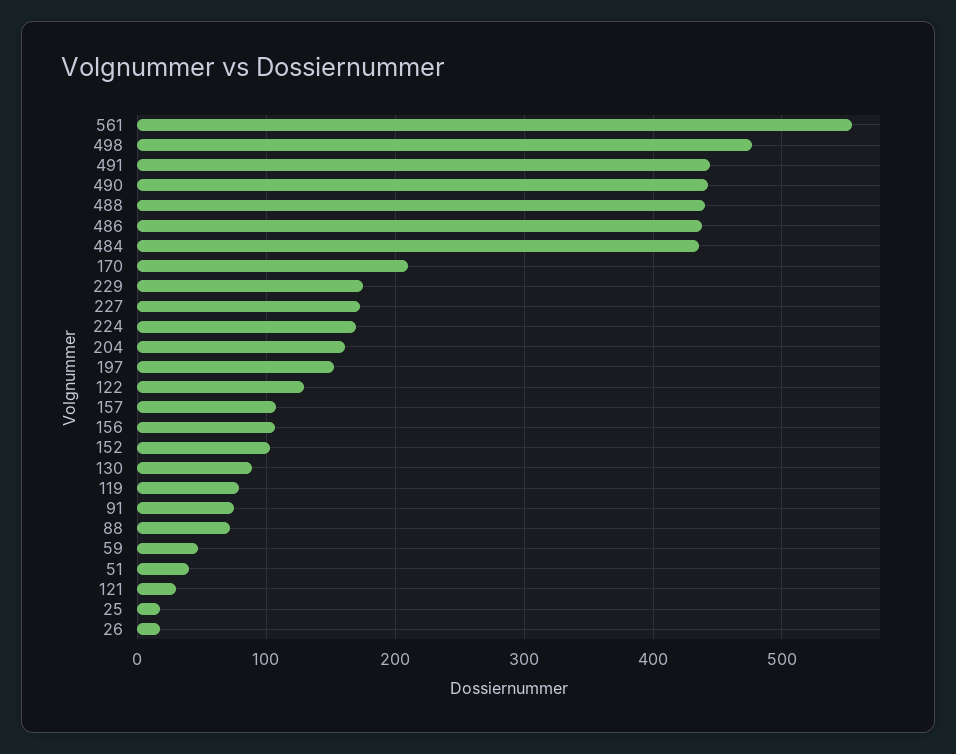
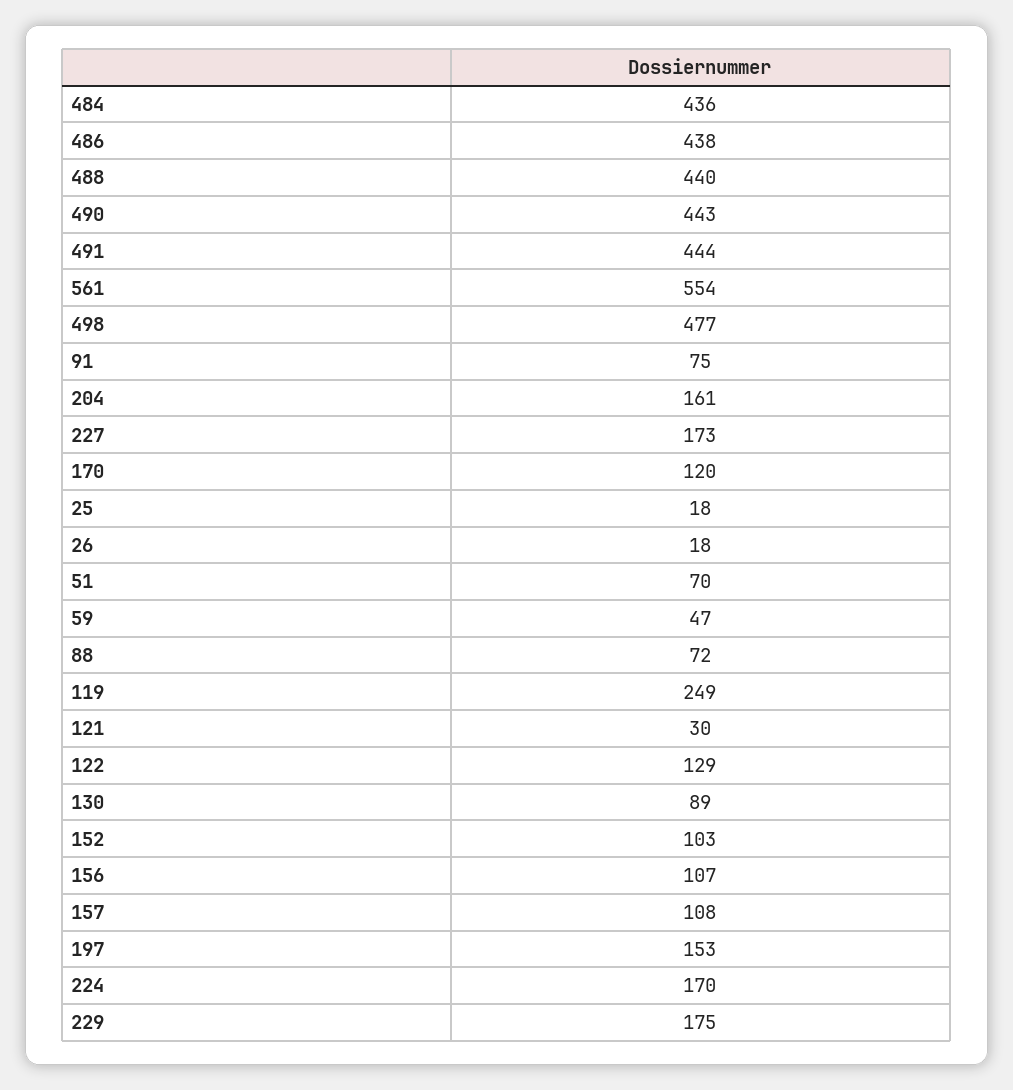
  {
    "561": 554,
    "498": 477,
    "491": 444,
    "490": 443,
    "488": 440,
    "486": 438,
    "484": 436,
-   "170": 210,
+   "170": 120,
    "229": 175,
    "227": 173,
    "224": 170,
    "204": 161,
    "197": 153,
    "122": 129,
    "157": 108,
    "156": 107,
    "152": 103,
    "130": 89,
-   "119": 80,
+   "119": 249,
    "91": 75,
    "88": 72,
    "59": 47,
-   "51": 40,
+   "51": 70,
    "121": 30,
    "25": 18,
    "26": 18
  }

